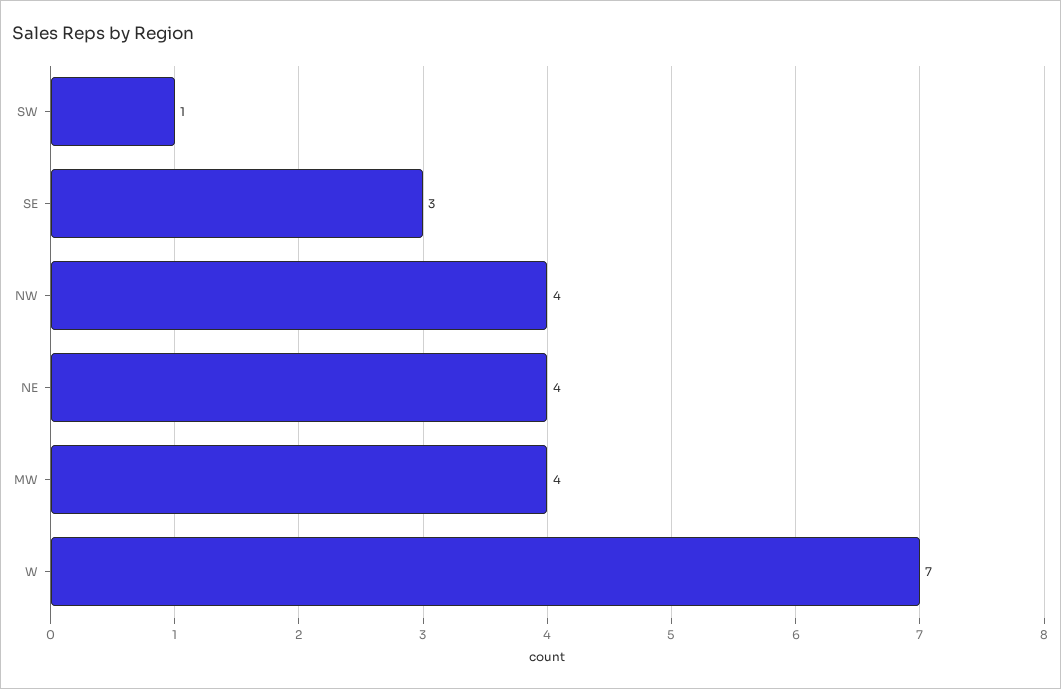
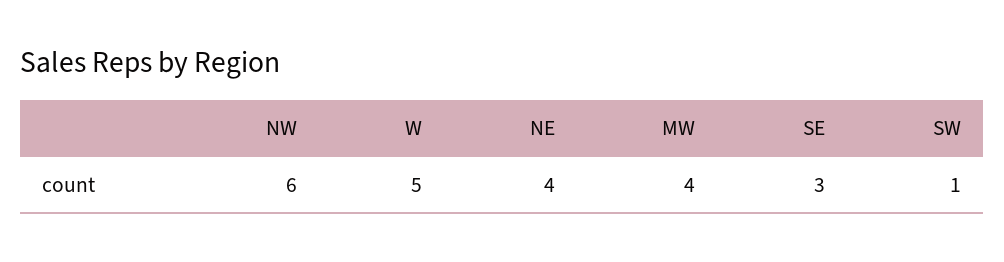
  {
    "SW": 1,
    "SE": 3,
-   "NW": 4,
+   "NW": 6,
    "NE": 4,
    "MW": 4,
-   "W": 7
+   "W": 5
  }

